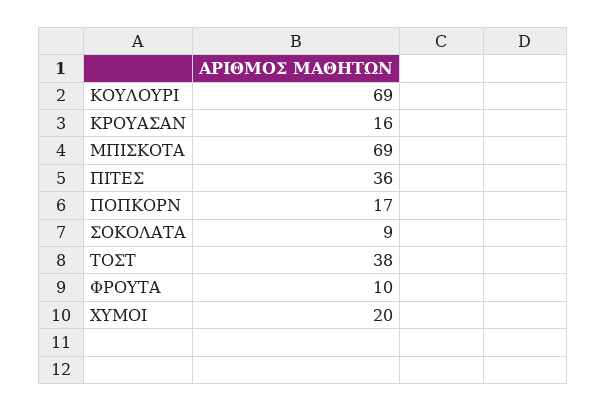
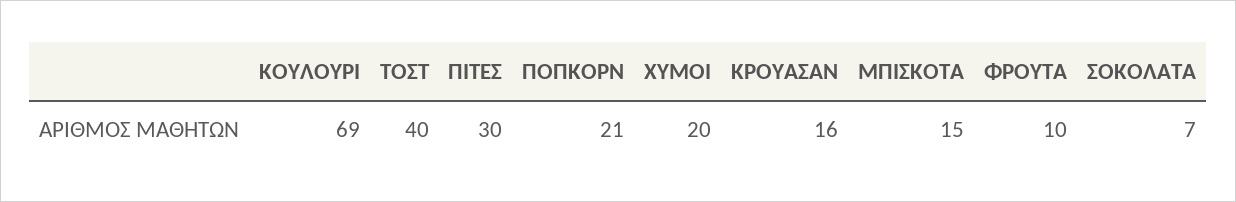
  {
    "ΚΟΥΛΟΥΡΙ": 69,
    "ΚΡΟΥΑΣΑΝ": 16,
-   "ΜΠΙΣΚΟΤΑ": 69,
+   "ΜΠΙΣΚΟΤΑ": 15,
-   "ΠΙΤΕΣ": 36,
+   "ΠΙΤΕΣ": 30,
-   "ΠΟΠΚΟΡΝ": 17,
+   "ΠΟΠΚΟΡΝ": 21,
-   "ΣΟΚΟΛΑΤΑ": 9,
+   "ΣΟΚΟΛΑΤΑ": 7,
-   "ΤΟΣΤ": 38,
+   "ΤΟΣΤ": 40,
    "ΦΡΟΥΤΑ": 10,
    "ΧΥΜΟΙ": 20
  }

